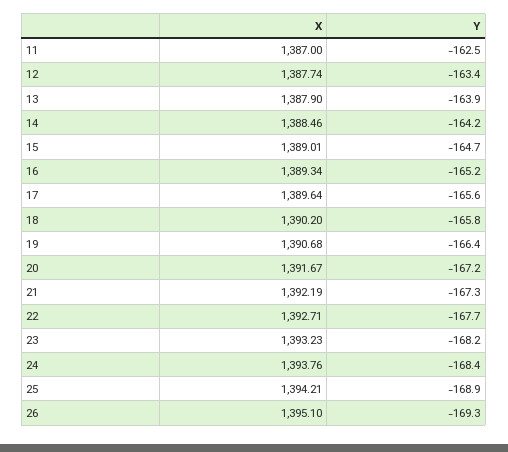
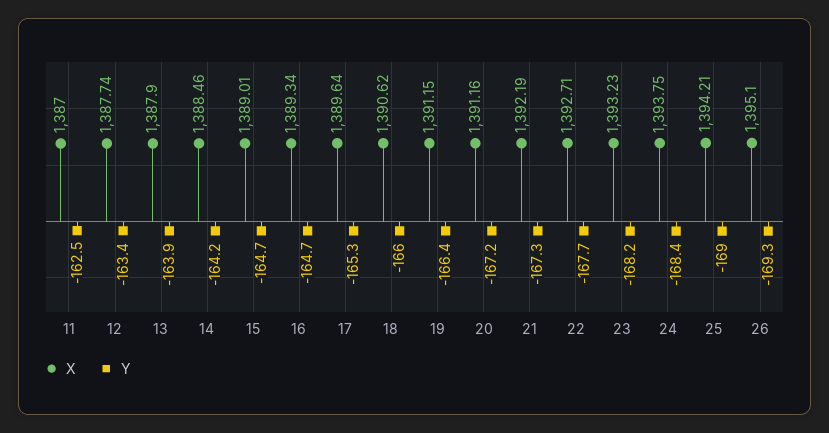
  {
    "X": {
      "11": 1387,
      "12": 1387.74,
      "13": 1387.9,
      "14": 1388.46,
      "15": 1389.01,
      "16": 1389.34,
      "17": 1389.64,
-     "18": 1390.2,
+     "18": 1390.62,
-     "19": 1390.68,
+     "19": 1391.15,
-     "20": 1391.67,
+     "20": 1391.16,
      "21": 1392.19,
      "22": 1392.71,
      "23": 1393.23,
-     "24": 1393.76,
+     "24": 1393.75,
      "25": 1394.21,
      "26": 1395.1
    },
    "Y": {
      "11": -162.5,
      "12": -163.4,
      "13": -163.9,
      "14": -164.2,
      "15": -164.7,
-     "16": -165.2,
+     "16": -164.7,
-     "17": -165.6,
+     "17": -165.3,
-     "18": -165.8,
+     "18": -166,
      "19": -166.4,
      "20": -167.2,
      "21": -167.3,
      "22": -167.7,
      "23": -168.2,
      "24": -168.4,
-     "25": -168.9,
+     "25": -169,
      "26": -169.3
    }
  }

